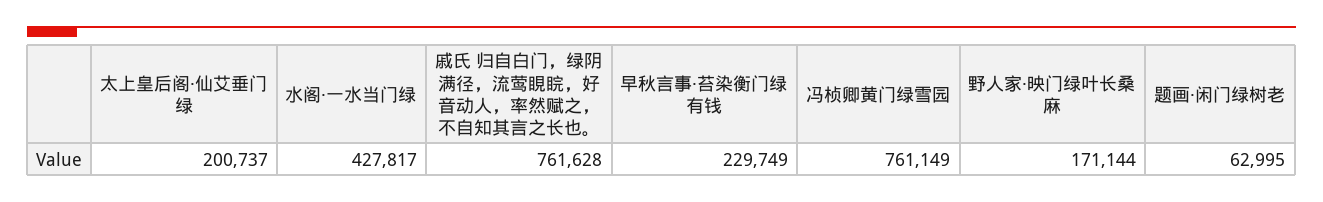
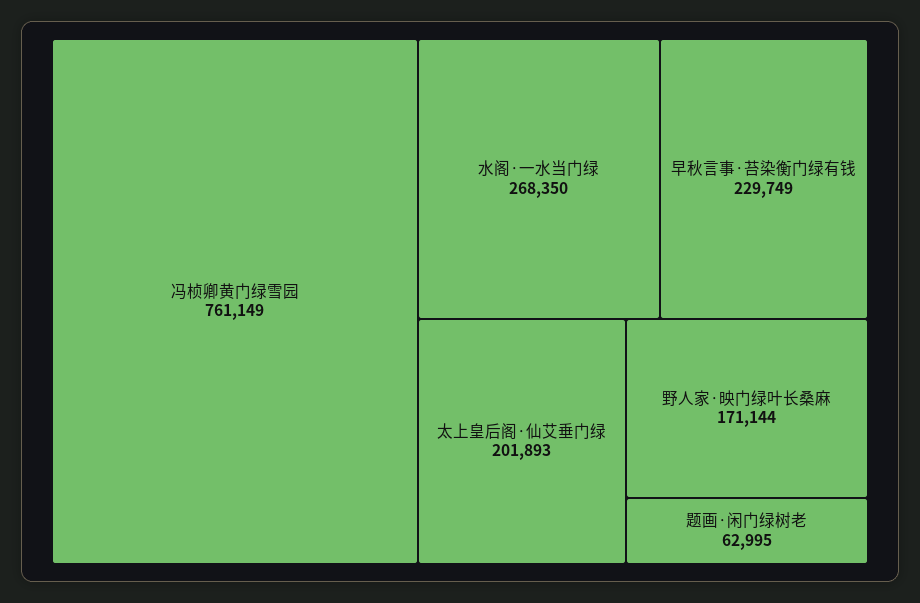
  {
-   "太上皇后阁·仙艾垂门绿": 200737,
+   "太上皇后阁·仙艾垂门绿": 201893,
-   "水阁·一水当门绿": 427817,
+   "水阁·一水当门绿": 268350,
-   "戚氏 归自白门，绿阴满径，流莺睍睆，好音动人，率然赋之，不自知其言之长也。": 761628,
    "早秋言事·苔染衡门绿有钱": 229749,
    "冯桢卿黄门绿雪园": 761149,
    "野人家·映门绿叶长桑麻": 171144,
    "题画·闲门绿树老": 62995
  }

